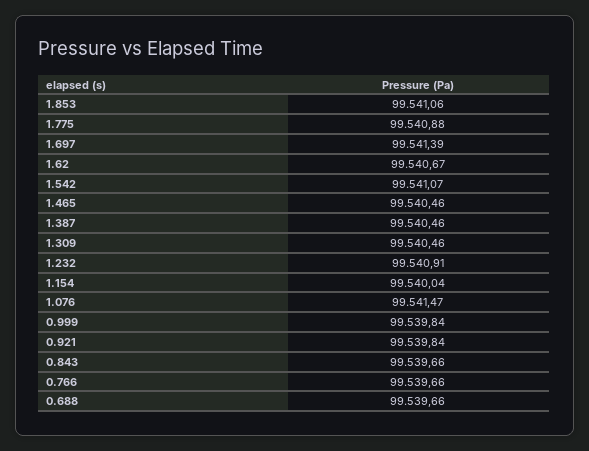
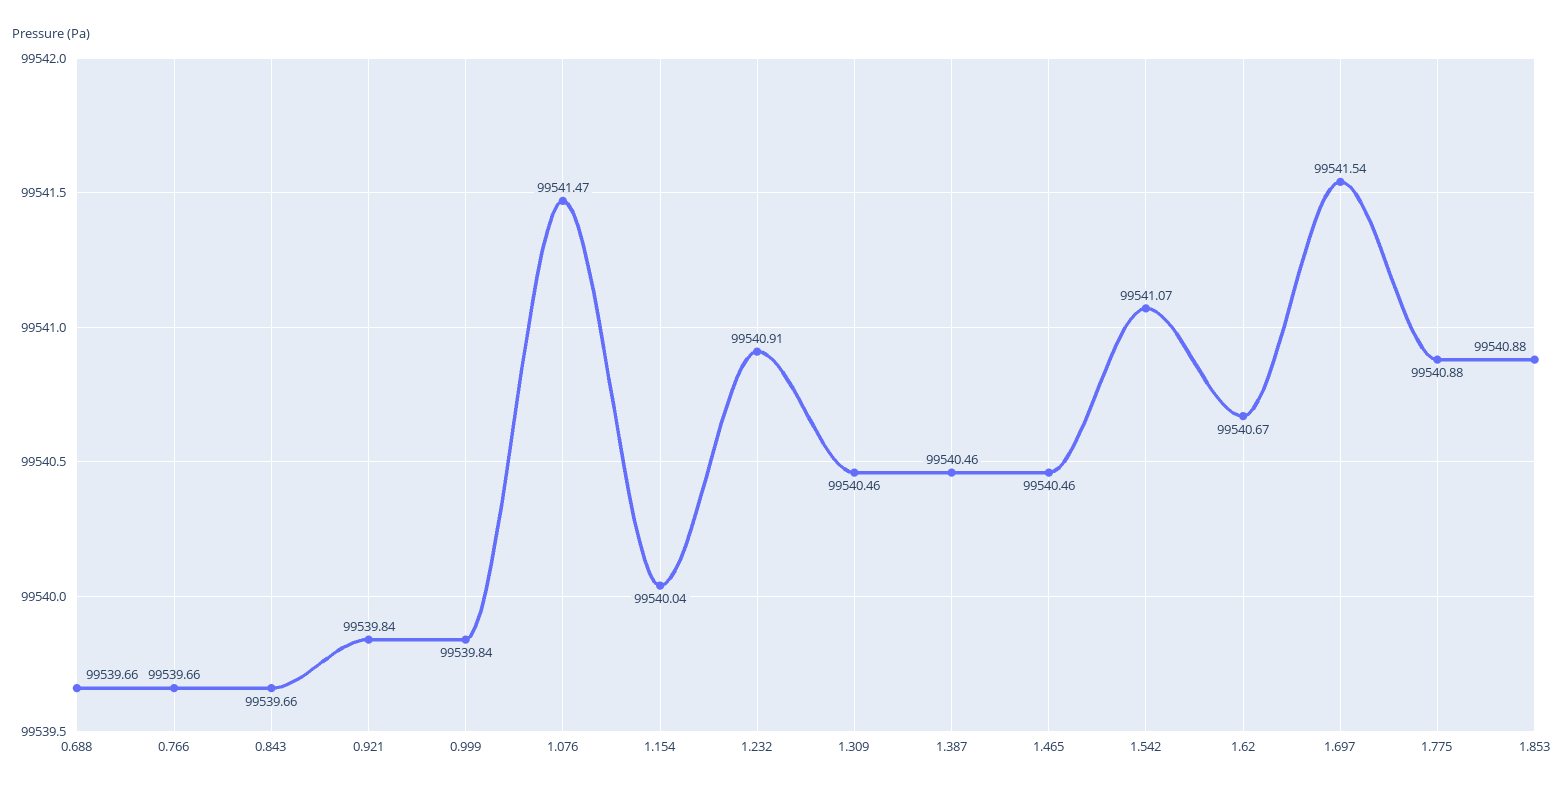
  {
-   "1.853": 99541.06,
+   "1.853": 99540.88,
    "1.775": 99540.88,
-   "1.697": 99541.39,
+   "1.697": 99541.54,
    "1.62": 99540.67,
    "1.542": 99541.07,
    "1.465": 99540.46,
    "1.387": 99540.46,
    "1.309": 99540.46,
    "1.232": 99540.91,
    "1.154": 99540.04,
    "1.076": 99541.47,
    "0.999": 99539.84,
    "0.921": 99539.84,
    "0.843": 99539.66,
    "0.766": 99539.66,
    "0.688": 99539.66
  }

